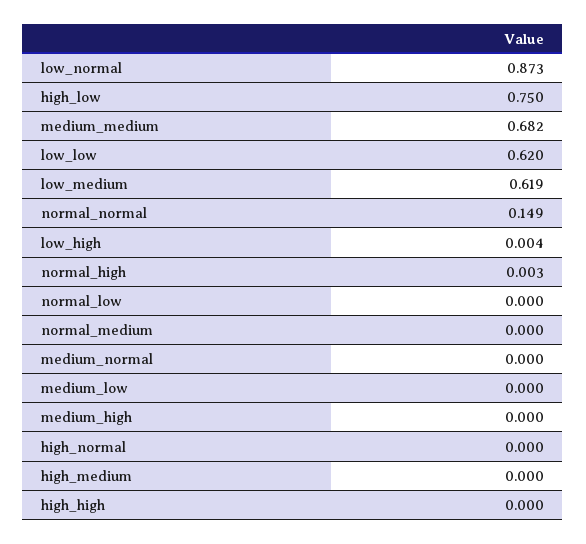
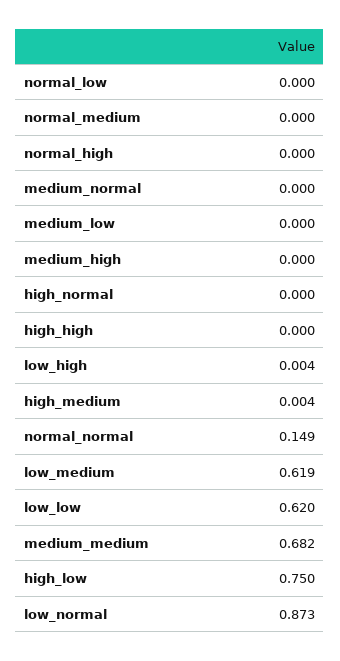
  {
    "low_normal": 0.873,
    "high_low": 0.75,
    "medium_medium": 0.682,
    "low_low": 0.62,
    "low_medium": 0.619,
    "normal_normal": 0.149,
    "low_high": 0.004,
-   "normal_high": 0.003,
+   "normal_high": 0,
    "normal_low": 0,
    "normal_medium": 0,
    "medium_normal": 0,
    "medium_low": 0,
    "medium_high": 0,
    "high_normal": 0,
-   "high_medium": 0,
+   "high_medium": 0.004,
    "high_high": 0
  }

